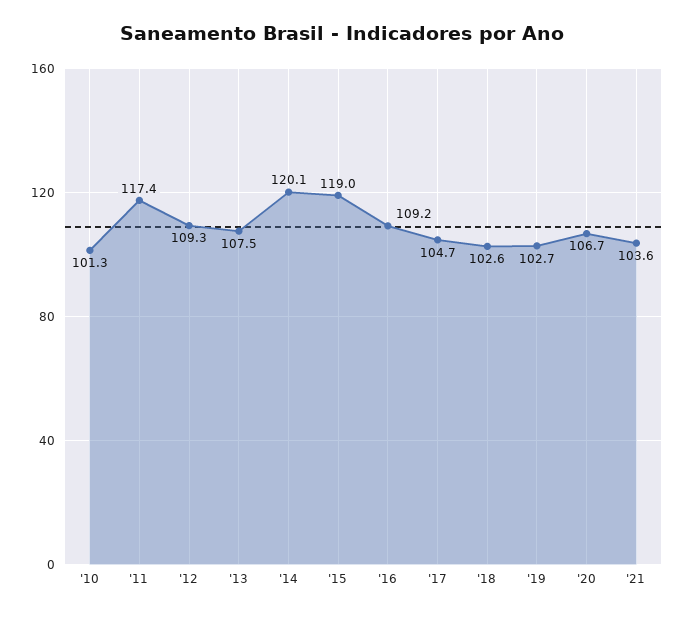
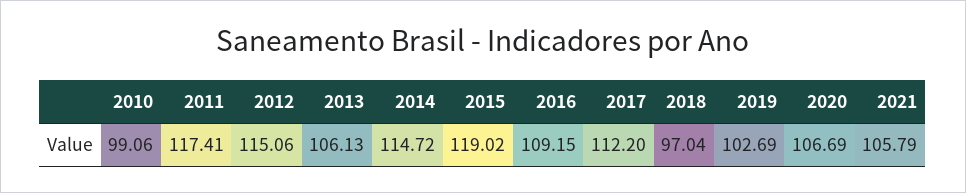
  {
-   "'10": 101.3,
+   "'10": 99.06,
    "'11": 117.41,
-   "'12": 109.3,
+   "'12": 115.06,
-   "'13": 107.5,
+   "'13": 106.13,
-   "'14": 120.1,
+   "'14": 114.72,
    "'15": 119.02,
    "'16": 109.15,
-   "'17": 104.7,
+   "'17": 112.2,
-   "'18": 102.6,
+   "'18": 97.04,
    "'19": 102.69,
    "'20": 106.69,
-   "'21": 103.6
+   "'21": 105.79
  }

